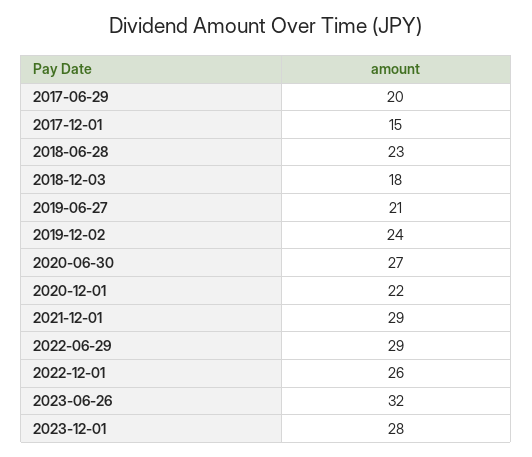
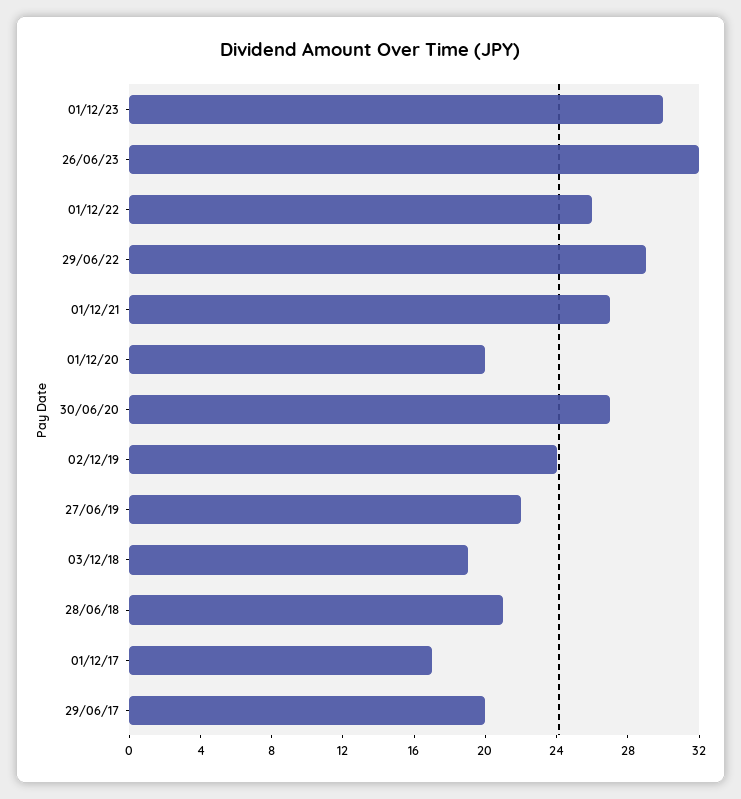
  {
    "2017-06-29": 20,
-   "2017-12-01": 15,
+   "2017-12-01": 17,
-   "2018-06-28": 23,
+   "2018-06-28": 21,
-   "2018-12-03": 18,
+   "2018-12-03": 19,
-   "2019-06-27": 21,
+   "2019-06-27": 22,
    "2019-12-02": 24,
    "2020-06-30": 27,
-   "2020-12-01": 22,
+   "2020-12-01": 20,
-   "2021-12-01": 29,
+   "2021-12-01": 27,
    "2022-06-29": 29,
    "2022-12-01": 26,
    "2023-06-26": 32,
-   "2023-12-01": 28
+   "2023-12-01": 30
  }

